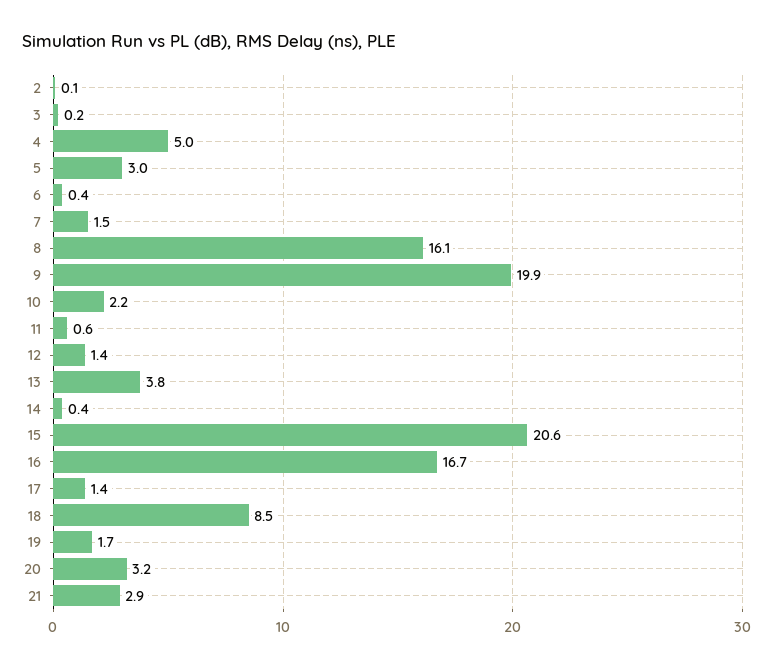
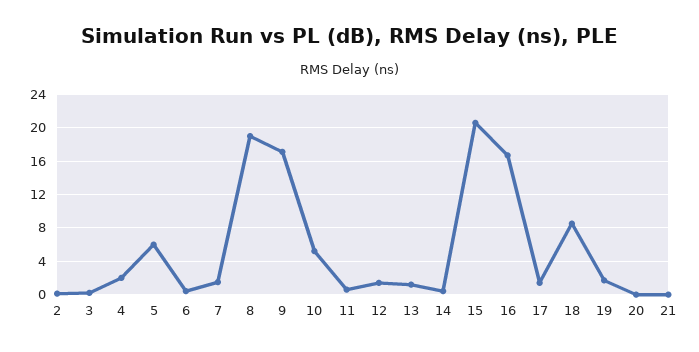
  {
    "2": 0.1,
    "3": 0.2,
-   "4": 5,
+   "4": 2,
-   "5": 3,
+   "5": 6,
    "6": 0.4,
    "7": 1.5,
-   "8": 16.1,
+   "8": 19,
-   "9": 19.9,
+   "9": 17,
-   "10": 2.2,
+   "10": 5,
    "11": 0.6,
    "12": 1.4,
-   "13": 3.8,
+   "13": 1,
    "14": 0.4,
    "15": 20.6,
    "16": 16.7,
    "17": 1.4,
    "18": 8.5,
    "19": 1.7,
-   "20": 3.2,
+   "20": 0,
-   "21": 2.9
+   "21": 0
  }

